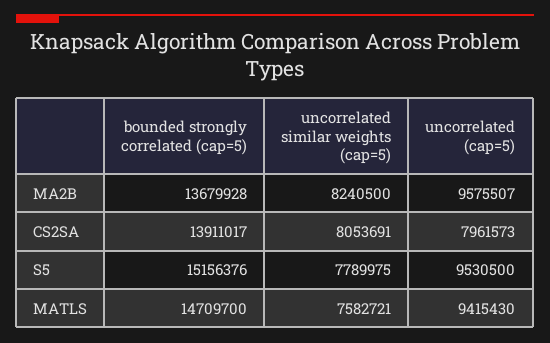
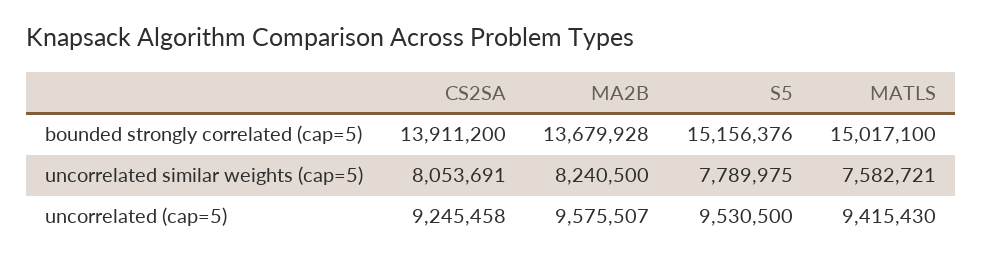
  {
    "bounded strongly correlated (cap=5)": {
      "MA2B": 13679928,
-     "CS2SA": 13911017,
+     "CS2SA": 13911200,
      "S5": 15156376,
-     "MATLS": 14709700
+     "MATLS": 15017100
    },
    "uncorrelated similar weights (cap=5)": {
      "MA2B": 8240500,
      "CS2SA": 8053691,
      "S5": 7789975,
      "MATLS": 7582721
    },
    "uncorrelated (cap=5)": {
      "MA2B": 9575507,
-     "CS2SA": 7961573,
+     "CS2SA": 9245458,
      "S5": 9530500,
      "MATLS": 9415430
    }
  }

